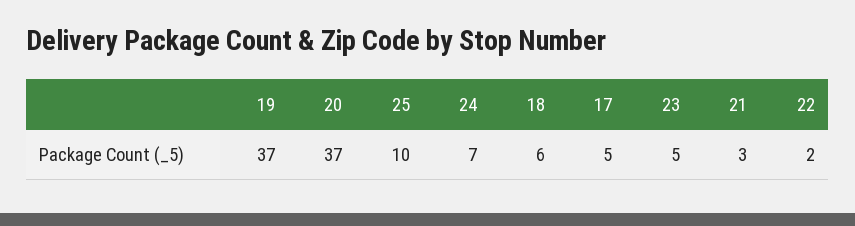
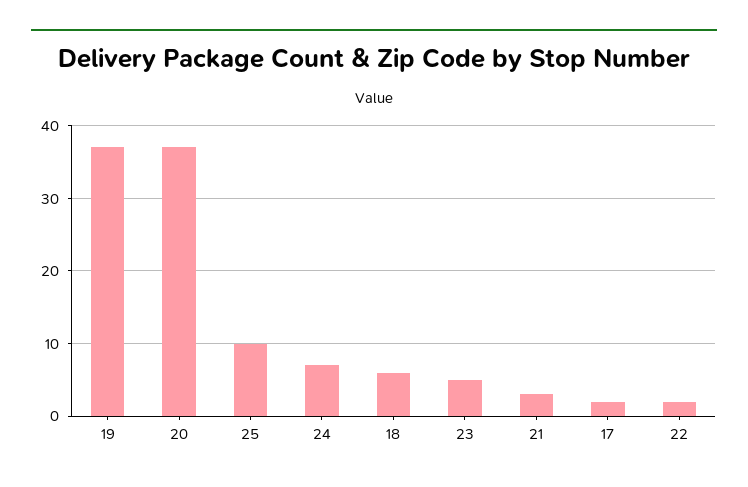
  {
    "19": 37,
    "20": 37,
    "25": 10,
    "24": 7,
    "18": 6,
-   "17": 5,
+   "17": 2,
    "23": 5,
    "21": 3,
    "22": 2
  }

